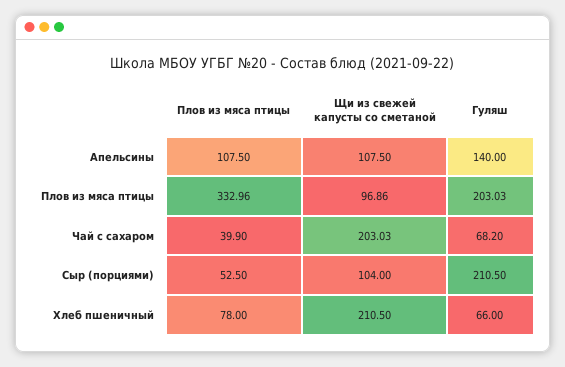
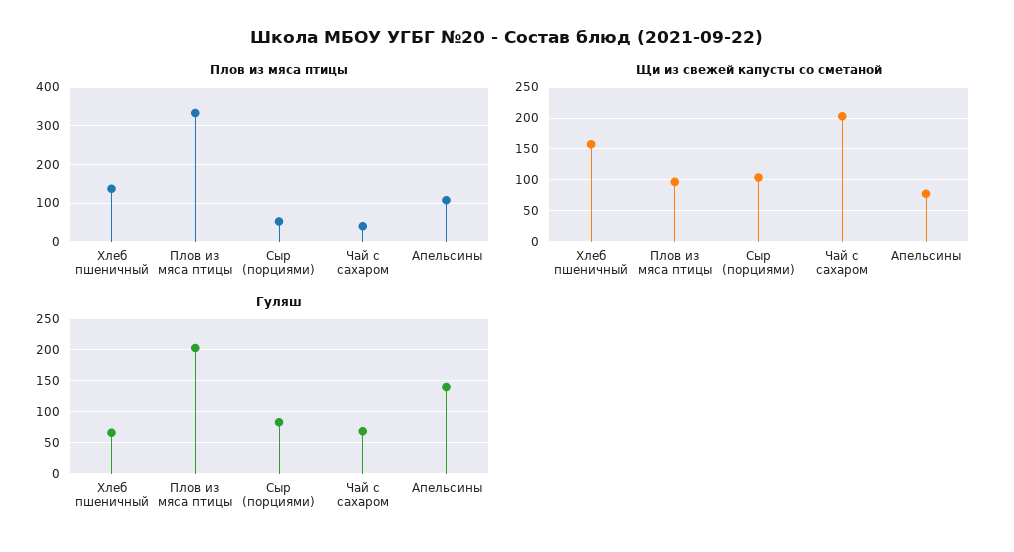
  {
    "Плов из мяса птицы": {
      "Апельсины": 107.5,
      "Плов из мяса птицы": 332.96,
      "Чай с сахаром": 39.9,
      "Сыр (порциями)": 52.5,
-     "Хлеб пшеничный": 78
+     "Хлеб пшеничный": 140
    },
    "Щи из свежей капусты со сметаной": {
-     "Апельсины": 107.5,
+     "Апельсины": 80,
      "Плов из мяса птицы": 96.86,
      "Чай с сахаром": 203.03,
      "Сыр (порциями)": 104,
-     "Хлеб пшеничный": 210.5
+     "Хлеб пшеничный": 160
    },
    "Гуляш": {
      "Апельсины": 140,
      "Плов из мяса птицы": 203.03,
      "Чай с сахаром": 68.2,
-     "Сыр (порциями)": 210.5,
+     "Сыр (порциями)": 80,
      "Хлеб пшеничный": 66
    }
  }

